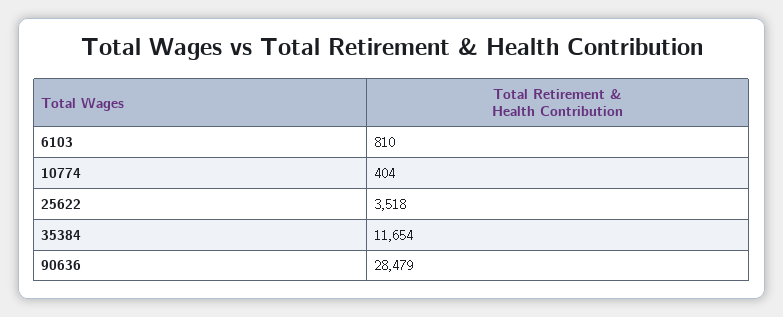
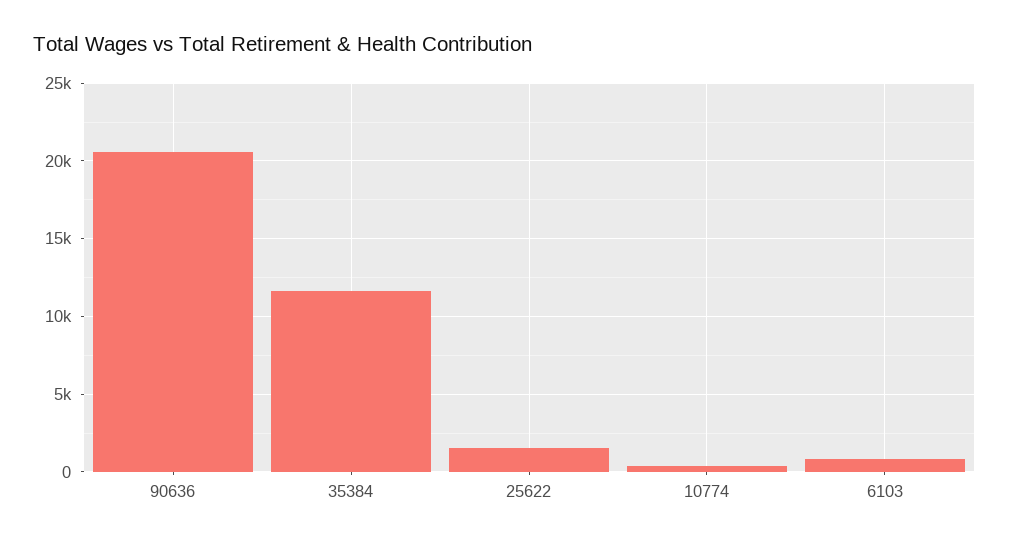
  {
    "6103": 810,
    "10774": 404,
-   "25622": 3518,
+   "25622": 1500,
    "35384": 11654,
-   "90636": 28479
+   "90636": 20500
  }

